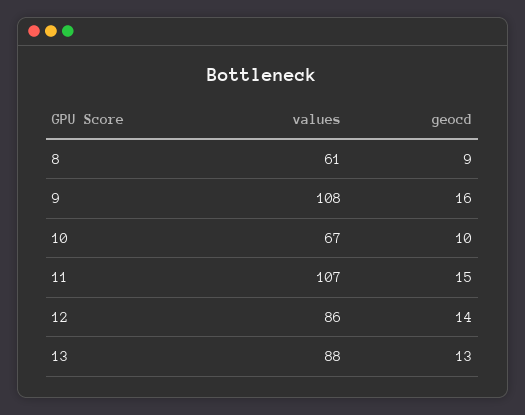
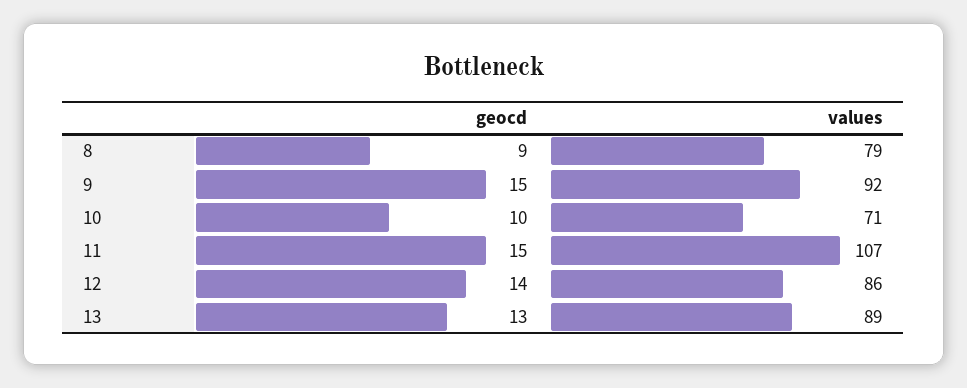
  {
    "values": {
-     "8": 61,
+     "8": 79,
-     "9": 108,
+     "9": 92,
-     "10": 67,
+     "10": 71,
      "11": 107,
      "12": 86,
-     "13": 88
+     "13": 89
    },
    "geocd": {
      "8": 9,
-     "9": 16,
+     "9": 15,
      "10": 10,
      "11": 15,
      "12": 14,
      "13": 13
    }
  }

